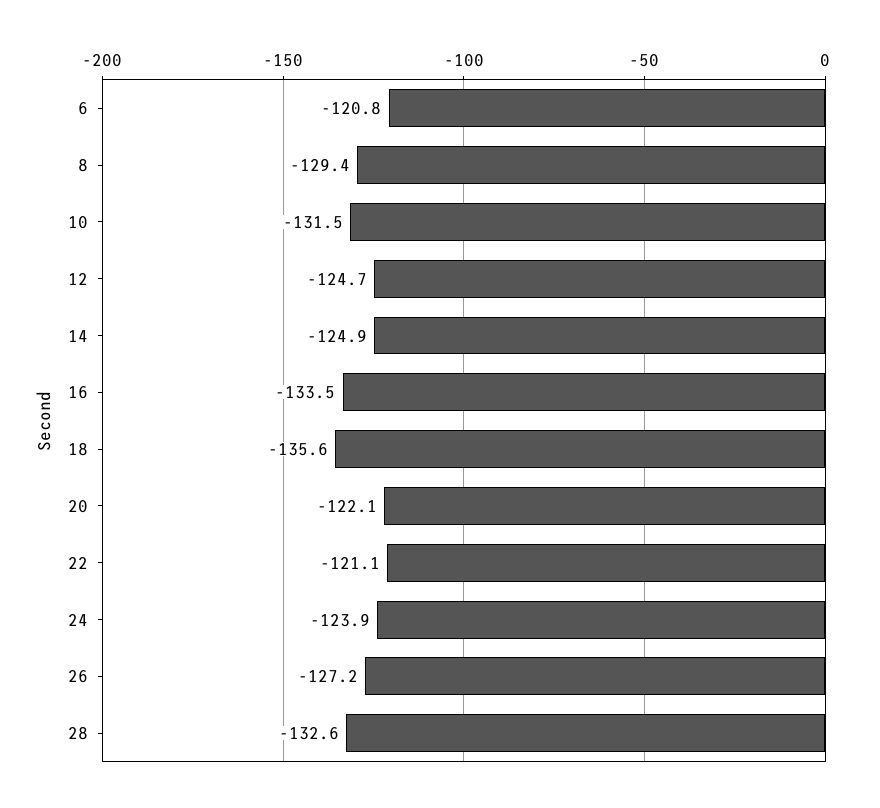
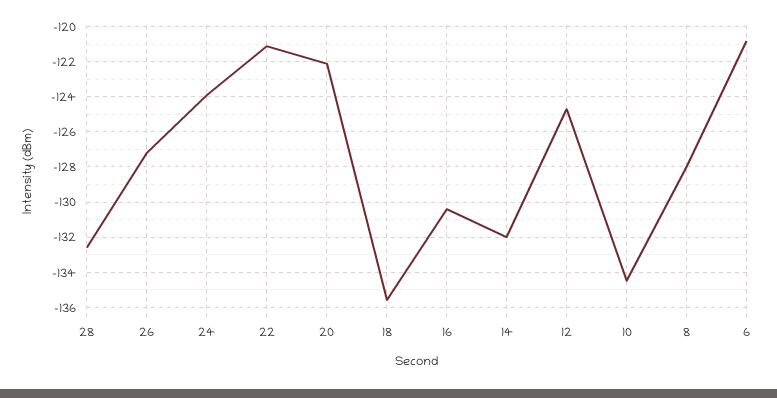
  {
    "6": -120.8,
-   "8": -129.4,
+   "8": -128,
-   "10": -131.5,
+   "10": -134.5,
    "12": -124.7,
-   "14": -124.9,
+   "14": -132,
-   "16": -133.5,
+   "16": -130.5,
    "18": -135.6,
    "20": -122.1,
    "22": -121.1,
    "24": -123.9,
    "26": -127.2,
    "28": -132.6
  }

